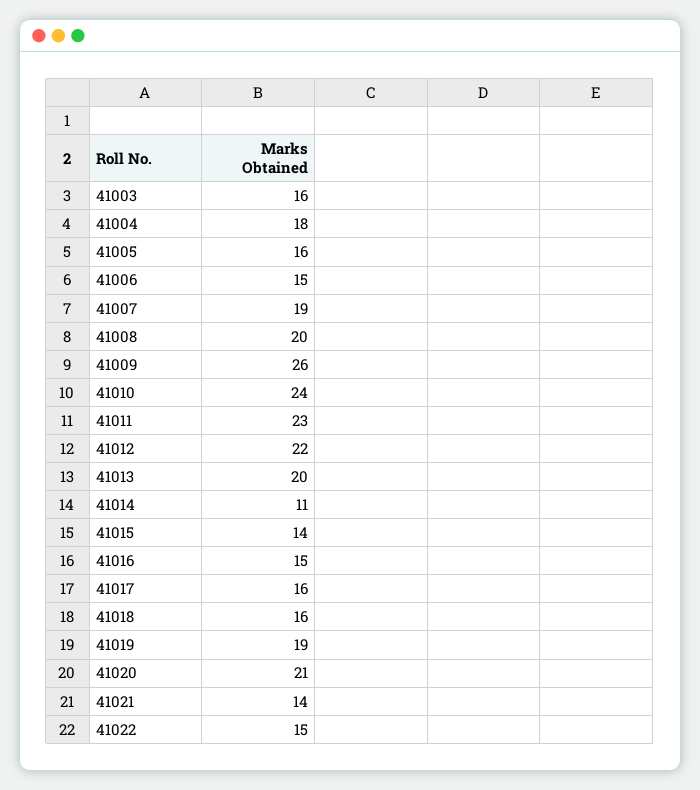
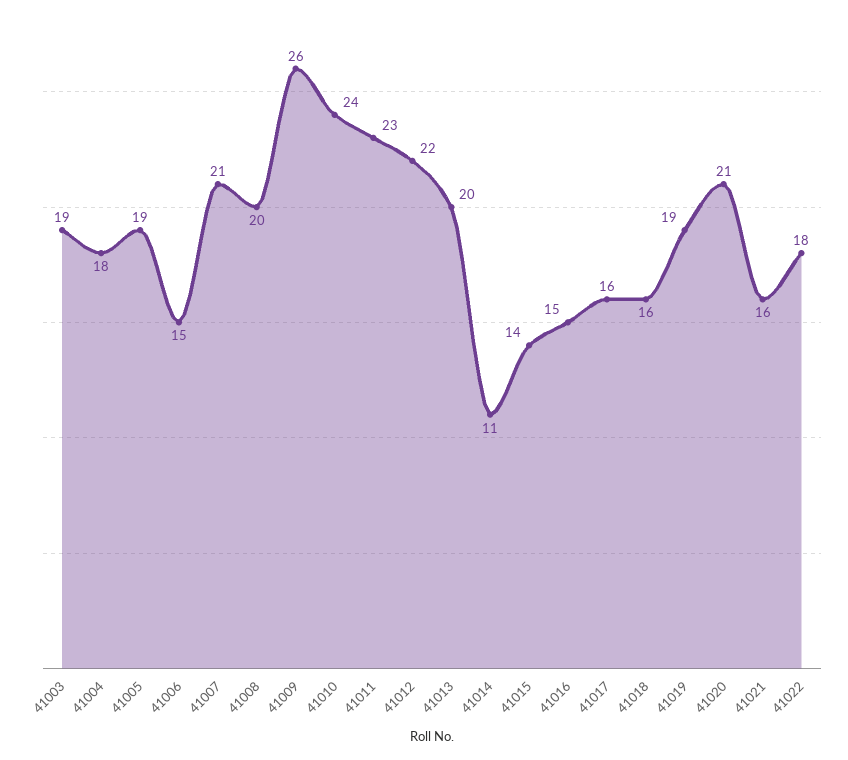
  {
-   "41003": 16,
+   "41003": 19,
    "41004": 18,
-   "41005": 16,
+   "41005": 19,
    "41006": 15,
-   "41007": 19,
+   "41007": 21,
    "41008": 20,
    "41009": 26,
    "41010": 24,
    "41011": 23,
    "41012": 22,
    "41013": 20,
    "41014": 11,
    "41015": 14,
    "41016": 15,
    "41017": 16,
    "41018": 16,
    "41019": 19,
    "41020": 21,
-   "41021": 14,
+   "41021": 16,
-   "41022": 15
+   "41022": 18
  }

